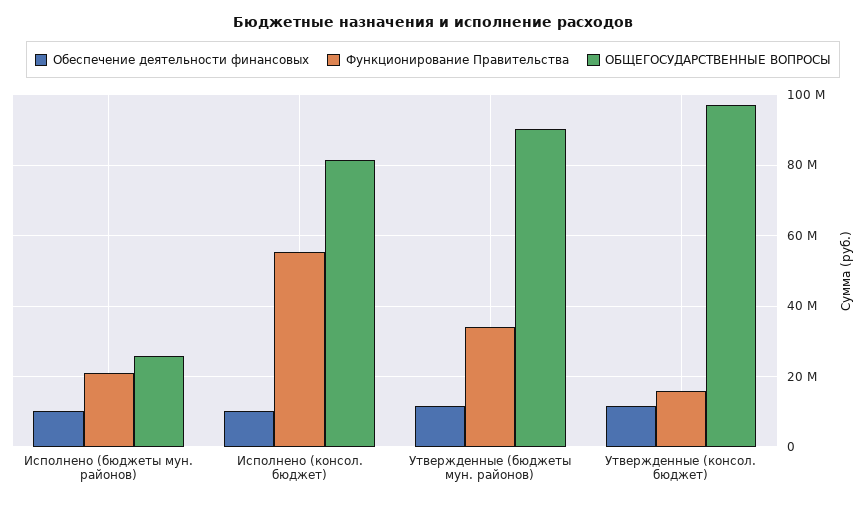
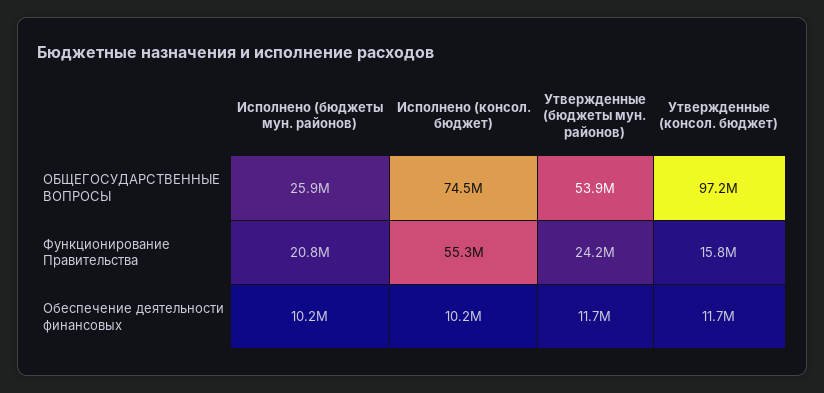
  {
    "Обеспечение деятельности финансовых": {
      "Исполнено (бюджеты мун. районов)": 10200000,
      "Исполнено (консол. бюджет)": 10200000,
      "Утвержденные (бюджеты мун. районов)": 11700000,
      "Утвержденные (консол. бюджет)": 11700000
    },
    "Функционирование Правительства": {
      "Исполнено (бюджеты мун. районов)": 20800000,
      "Исполнено (консол. бюджет)": 55300000,
-     "Утвержденные (бюджеты мун. районов)": 34000000,
+     "Утвержденные (бюджеты мун. районов)": 24200000,
      "Утвержденные (консол. бюджет)": 15800000
    },
    "ОБЩЕГОСУДАРСТВЕННЫЕ ВОПРОСЫ": {
      "Исполнено (бюджеты мун. районов)": 25900000,
-     "Исполнено (консол. бюджет)": 82000000,
+     "Исполнено (консол. бюджет)": 74500000,
-     "Утвержденные (бюджеты мун. районов)": 90000000,
+     "Утвержденные (бюджеты мун. районов)": 53900000,
      "Утвержденные (консол. бюджет)": 97200000
    }
  }

